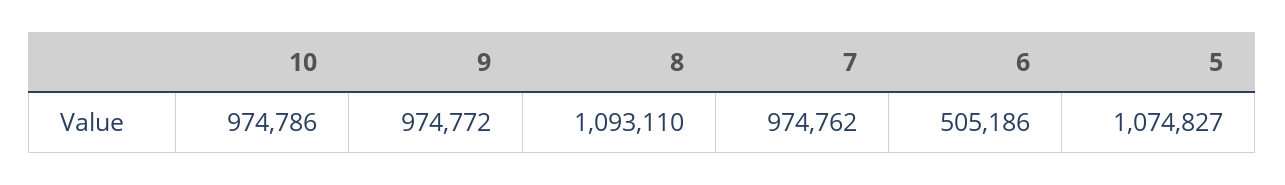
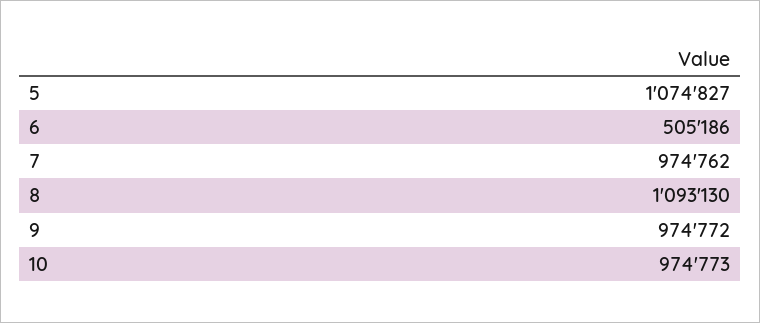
  {
-   "10": 974786,
+   "10": 974773,
    "9": 974772,
-   "8": 1093110,
+   "8": 1093130,
    "7": 974762,
    "6": 505186,
    "5": 1074827
  }

